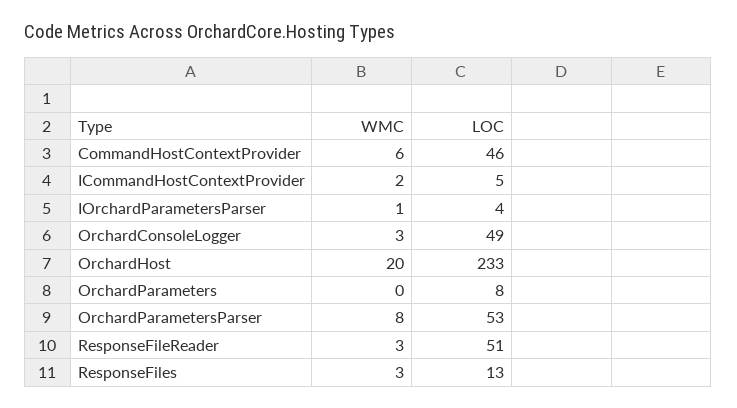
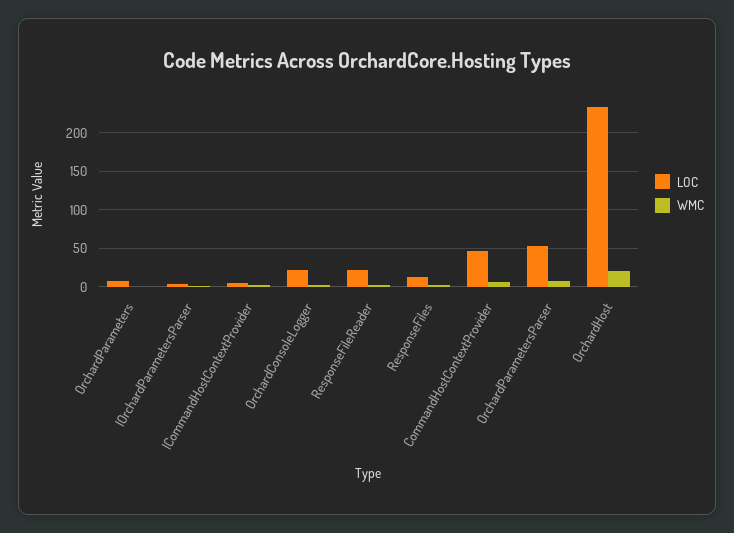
  {
    "WMC": {
      "CommandHostContextProvider": 6,
      "ICommandHostContextProvider": 2,
      "IOrchardParametersParser": 1,
      "OrchardConsoleLogger": 3,
      "OrchardHost": 20,
      "OrchardParameters": 0,
      "OrchardParametersParser": 8,
      "ResponseFileReader": 3,
      "ResponseFiles": 3
    },
    "LOC": {
      "CommandHostContextProvider": 46,
      "ICommandHostContextProvider": 5,
      "IOrchardParametersParser": 4,
-     "OrchardConsoleLogger": 49,
+     "OrchardConsoleLogger": 20,
      "OrchardHost": 233,
      "OrchardParameters": 8,
      "OrchardParametersParser": 53,
-     "ResponseFileReader": 51,
+     "ResponseFileReader": 20,
      "ResponseFiles": 13
    }
  }

